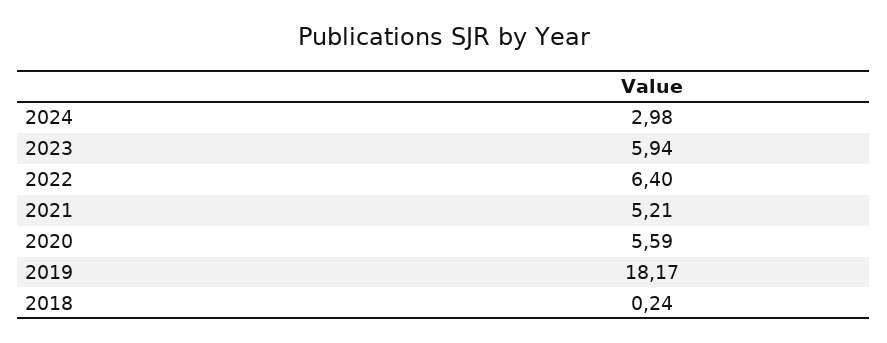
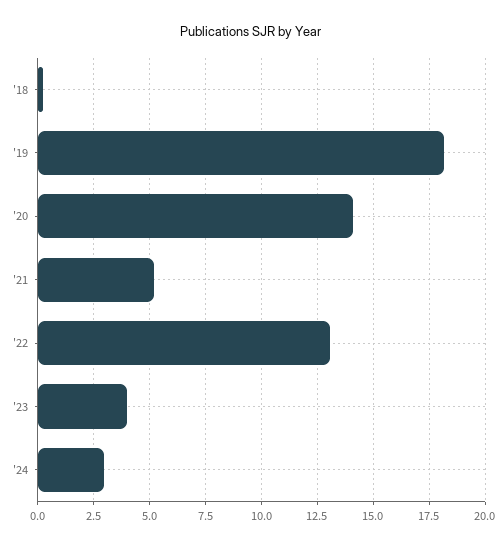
  {
    "2024": 2.98,
-   "2023": 5.94,
+   "2023": 4,
-   "2022": 6.4,
+   "2022": 13,
    "2021": 5.21,
-   "2020": 5.59,
+   "2020": 14,
    "2019": 18.17,
    "2018": 0.24
  }

